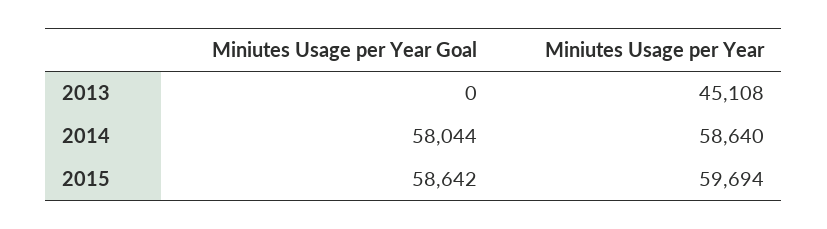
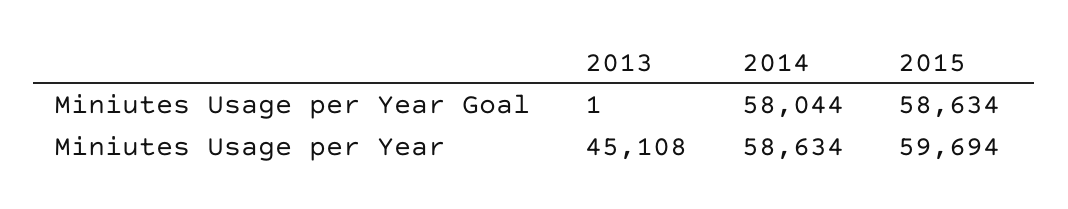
  {
    "Miniutes Usage per Year Goal": {
-     "2013": 0,
+     "2013": 1,
      "2014": 58044,
-     "2015": 58642
+     "2015": 58634
    },
    "Miniutes Usage per Year": {
      "2013": 45108,
-     "2014": 58640,
+     "2014": 58634,
      "2015": 59694
    }
  }

